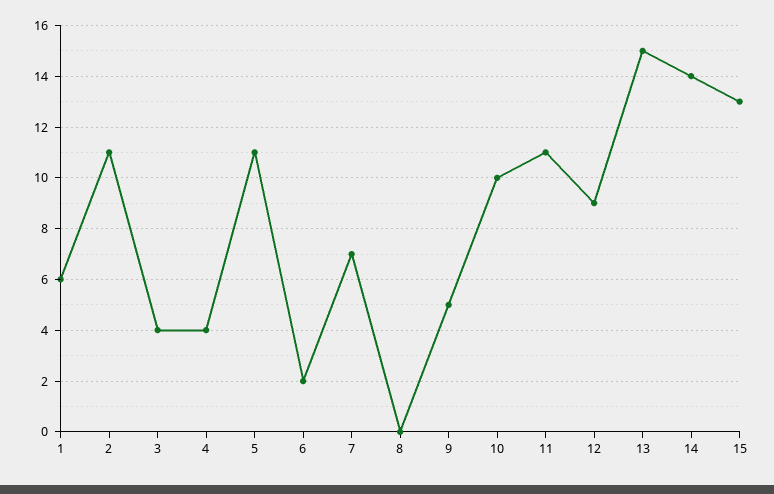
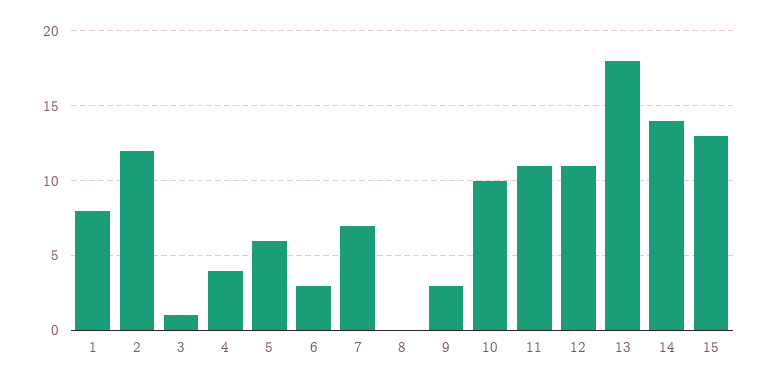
  {
-   "1": 6,
+   "1": 8,
-   "2": 11,
+   "2": 12,
-   "3": 4,
+   "3": 1,
    "4": 4,
-   "5": 11,
+   "5": 6,
-   "6": 2,
+   "6": 3,
    "7": 7,
    "8": 0,
-   "9": 5,
+   "9": 3,
    "10": 10,
    "11": 11,
-   "12": 9,
+   "12": 11,
-   "13": 15,
+   "13": 18,
    "14": 14,
    "15": 13
  }

